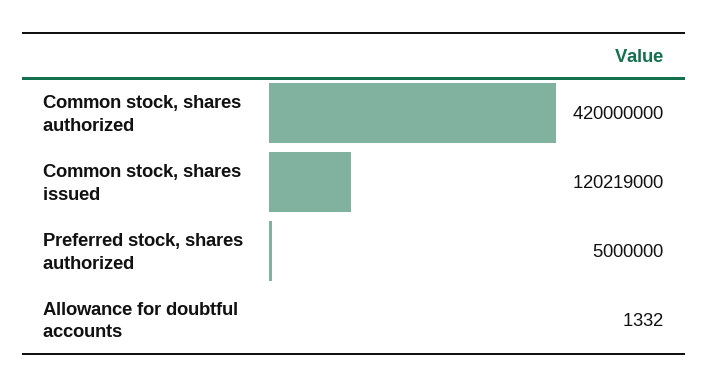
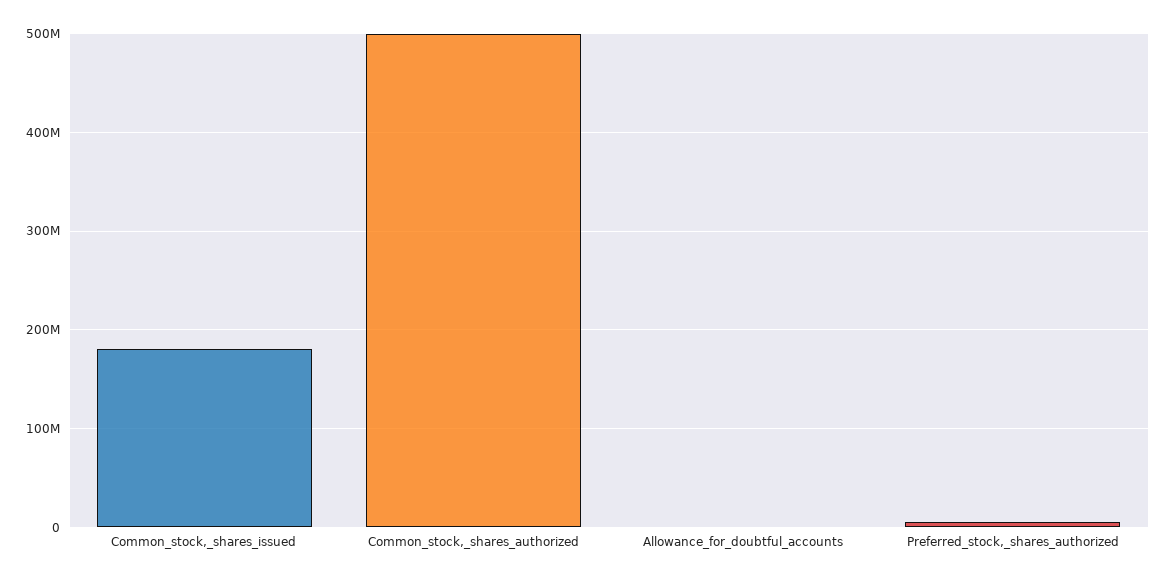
  {
-   "Common stock, shares authorized": 420000000,
+   "Common stock, shares authorized": 500000000,
-   "Common stock, shares issued": 120219000,
+   "Common stock, shares issued": 180000000,
    "Preferred stock, shares authorized": 5000000,
    "Allowance for doubtful accounts": 1332
  }

